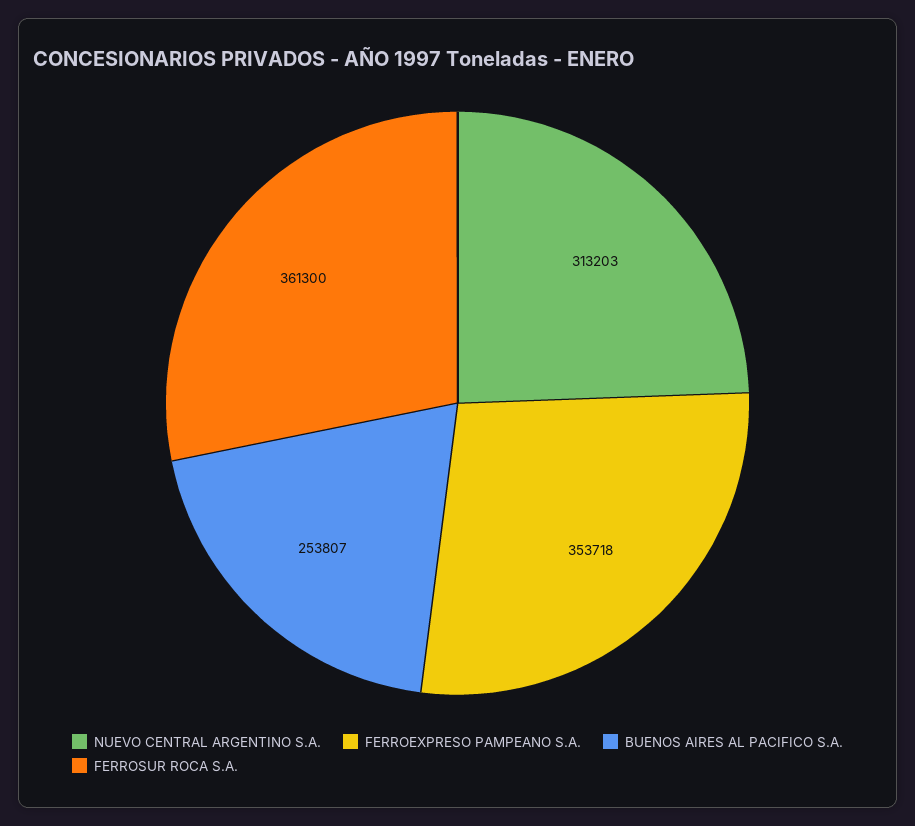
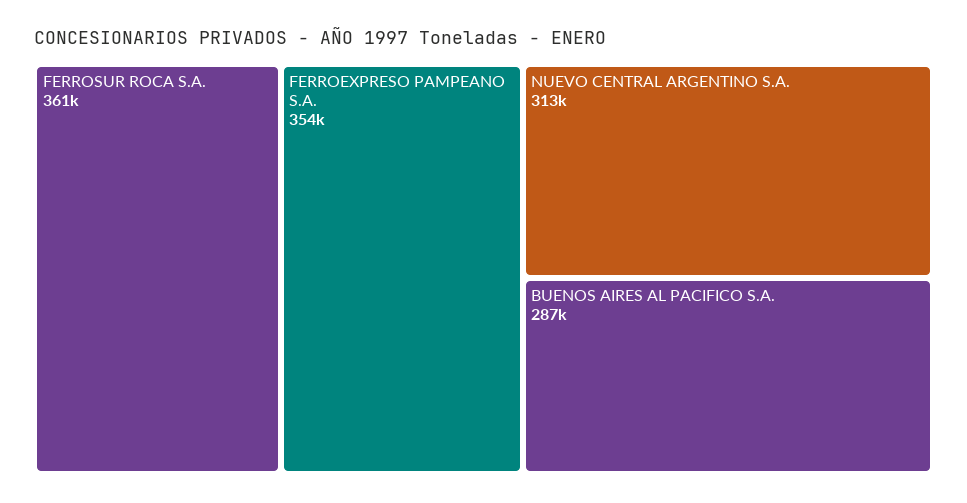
  {
    "NUEVO CENTRAL ARGENTINO S.A.": 313203,
    "FERROEXPRESO PAMPEANO S.A.": 353718,
-   "BUENOS AIRES AL PACIFICO S.A.": 253807,
+   "BUENOS AIRES AL PACIFICO S.A.": 287000,
    "FERROSUR ROCA S.A.": 361300
  }

